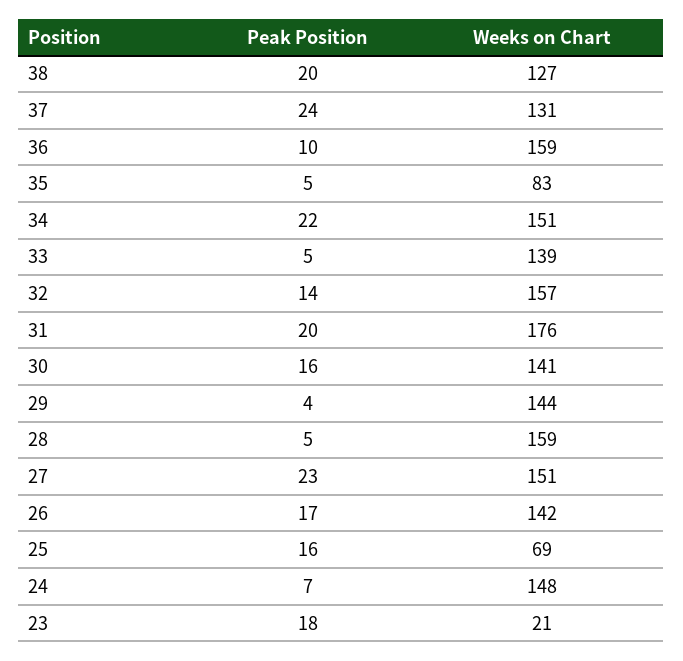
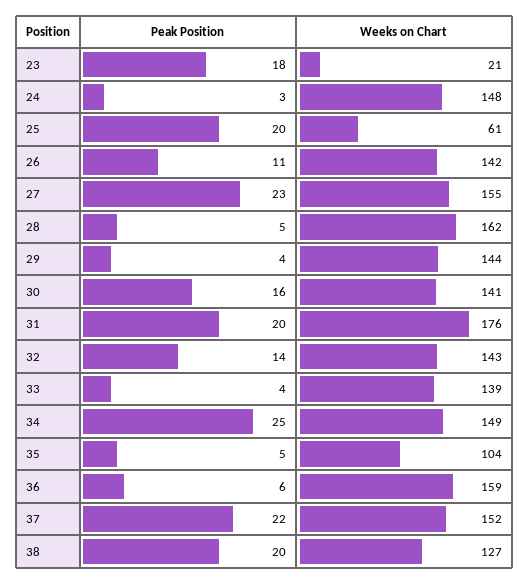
  {
    "Peak Position": {
      "38": 20,
-     "37": 24,
+     "37": 22,
-     "36": 10,
+     "36": 6,
      "35": 5,
-     "34": 22,
+     "34": 25,
-     "33": 5,
+     "33": 4,
      "32": 14,
      "31": 20,
      "30": 16,
      "29": 4,
      "28": 5,
      "27": 23,
-     "26": 17,
+     "26": 11,
-     "25": 16,
+     "25": 20,
-     "24": 7,
+     "24": 3,
      "23": 18
    },
    "Weeks on Chart": {
      "38": 127,
-     "37": 131,
+     "37": 152,
      "36": 159,
-     "35": 83,
+     "35": 104,
-     "34": 151,
+     "34": 149,
      "33": 139,
-     "32": 157,
+     "32": 143,
      "31": 176,
      "30": 141,
      "29": 144,
-     "28": 159,
+     "28": 162,
-     "27": 151,
+     "27": 155,
      "26": 142,
-     "25": 69,
+     "25": 61,
      "24": 148,
      "23": 21
    }
  }

